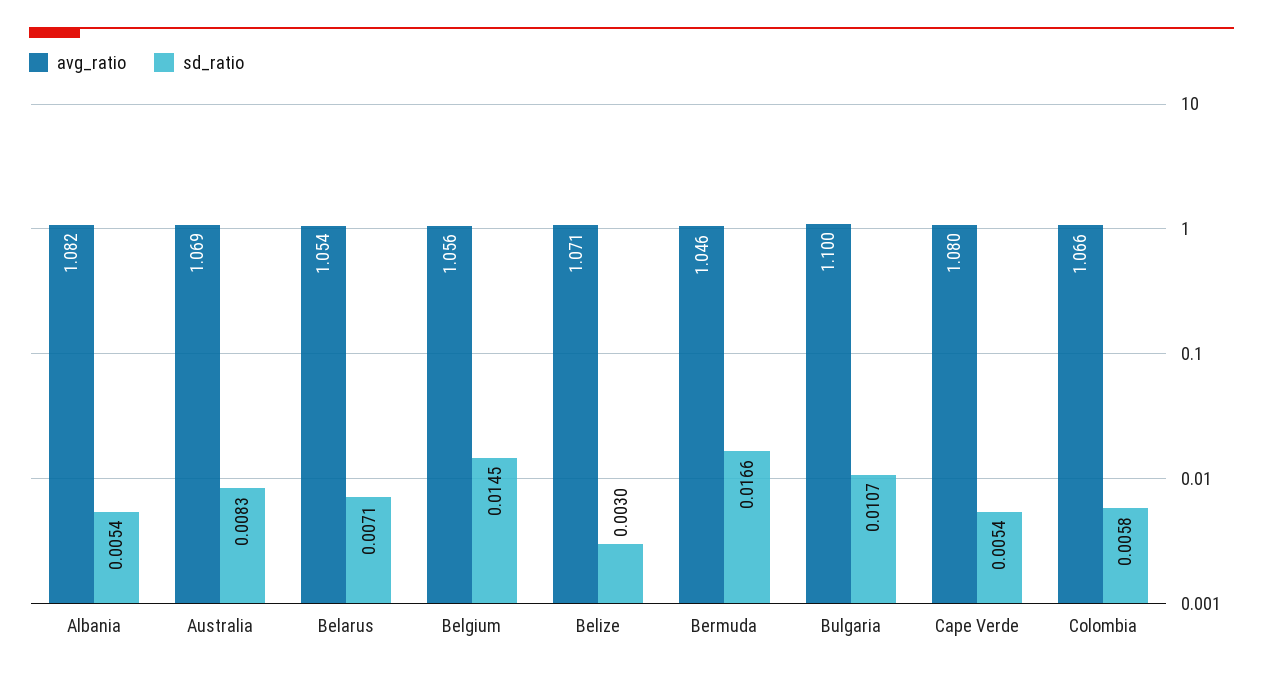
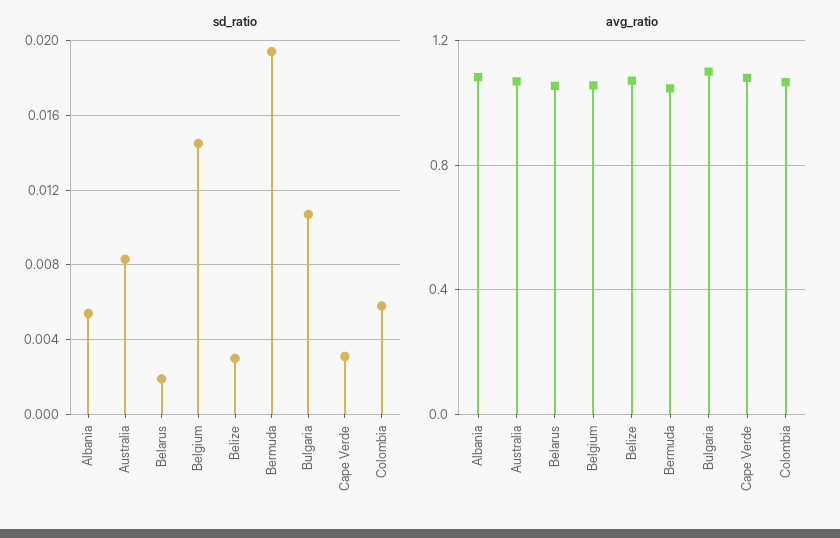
  {
    "avg_ratio": {
      "Albania": 1.082,
      "Australia": 1.069,
      "Belarus": 1.054,
      "Belgium": 1.056,
      "Belize": 1.071,
      "Bermuda": 1.046,
      "Bulgaria": 1.1,
      "Cape Verde": 1.08,
      "Colombia": 1.066
    },
    "sd_ratio": {
      "Albania": 0.0054,
      "Australia": 0.0083,
-     "Belarus": 0.0071,
+     "Belarus": 0.002,
      "Belgium": 0.0145,
      "Belize": 0.003,
-     "Bermuda": 0.0166,
+     "Bermuda": 0.0195,
      "Bulgaria": 0.0107,
-     "Cape Verde": 0.0054,
+     "Cape Verde": 0.003,
      "Colombia": 0.0058
    }
  }

